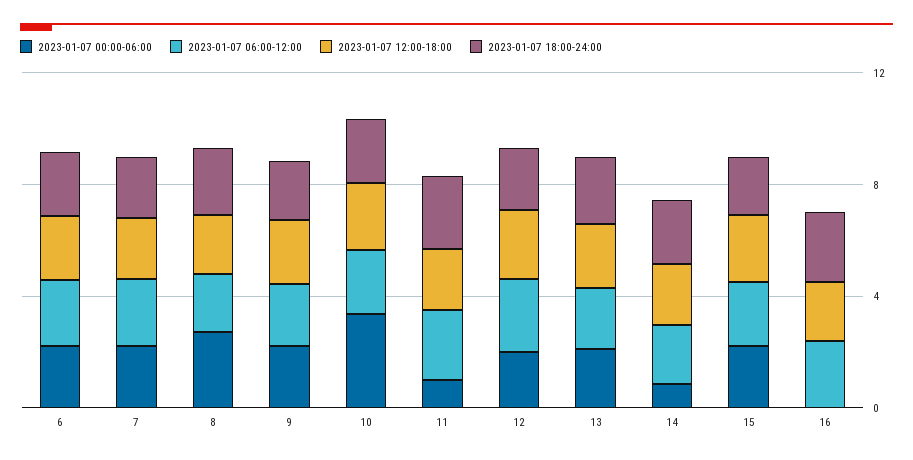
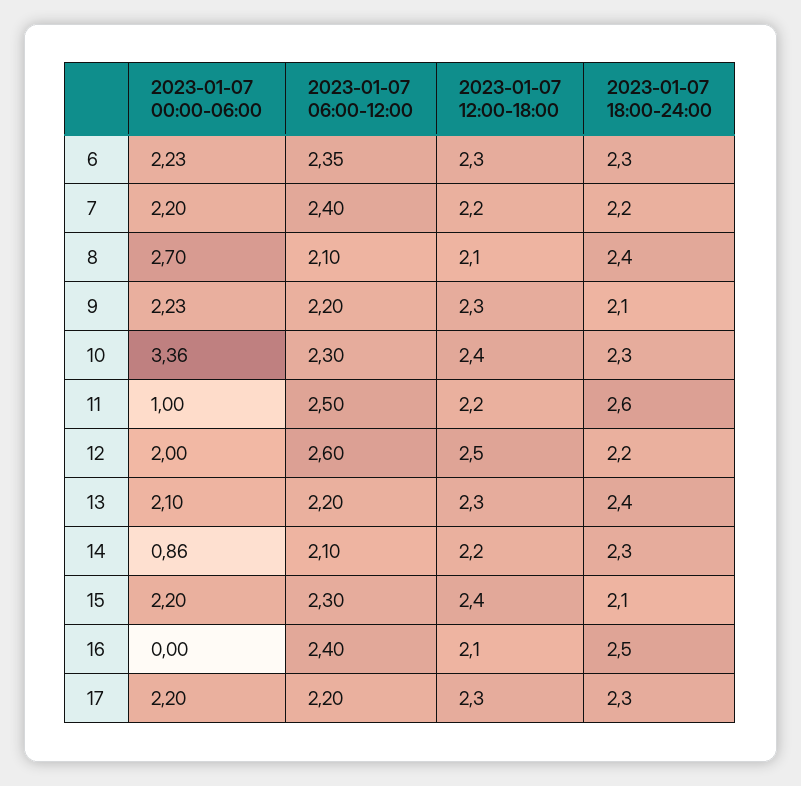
  {
    "2023-01-07 00:00-06:00": {
      "6": 2.23,
      "7": 2.2,
      "8": 2.7,
      "9": 2.23,
      "10": 3.36,
      "11": 1,
      "12": 2,
      "13": 2.1,
      "14": 0.86,
      "15": 2.2,
-     "16": 0
+     "16": 0,
+     "17": 2.2
    },
    "2023-01-07 06:00-12:00": {
      "6": 2.35,
      "7": 2.4,
      "8": 2.1,
      "9": 2.2,
      "10": 2.3,
      "11": 2.5,
      "12": 2.6,
      "13": 2.2,
      "14": 2.1,
      "15": 2.3,
-     "16": 2.4
+     "16": 2.4,
+     "17": 2.2
    },
    "2023-01-07 12:00-18:00": {
      "6": 2.3,
      "7": 2.2,
      "8": 2.1,
      "9": 2.3,
      "10": 2.4,
      "11": 2.2,
      "12": 2.5,
      "13": 2.3,
      "14": 2.2,
      "15": 2.4,
-     "16": 2.1
+     "16": 2.1,
+     "17": 2.3
    },
    "2023-01-07 18:00-24:00": {
      "6": 2.3,
      "7": 2.2,
      "8": 2.4,
      "9": 2.1,
      "10": 2.3,
      "11": 2.6,
      "12": 2.2,
      "13": 2.4,
      "14": 2.3,
      "15": 2.1,
-     "16": 2.5
+     "16": 2.5,
+     "17": 2.3
    }
  }

